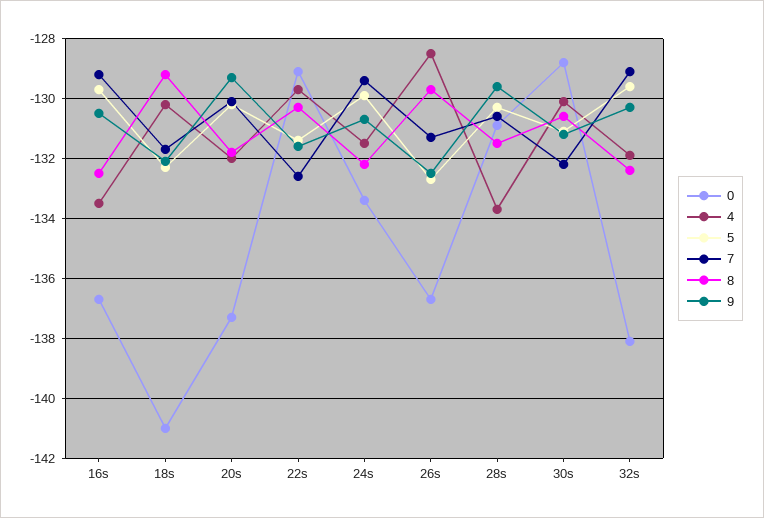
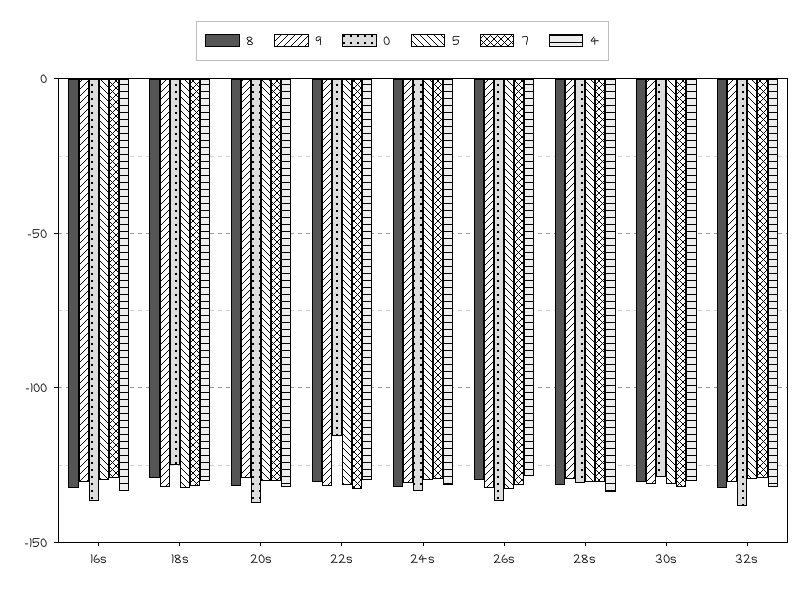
  {
    "0": {
      "16s": -136.5,
-     "18s": -141,
+     "18s": -125,
      "20s": -137.5,
-     "22s": -129,
+     "22s": -115,
      "24s": -133.5,
      "26s": -136.5,
      "28s": -131,
      "30s": -129,
      "32s": -138
    },
    "4": {
      "16s": -133.5,
      "18s": -130,
      "20s": -132,
      "22s": -129.5,
      "24s": -131.5,
      "26s": -128.5,
      "28s": -133.5,
      "30s": -130,
      "32s": -132
    },
    "5": {
      "16s": -129.5,
      "18s": -132.5,
      "20s": -130,
      "22s": -131.5,
      "24s": -130,
      "26s": -132.5,
      "28s": -130.5,
      "30s": -131,
      "32s": -129.5
    },
    "7": {
      "16s": -129,
      "18s": -131.5,
      "20s": -130,
      "22s": -132.5,
      "24s": -129.5,
      "26s": -131.5,
      "28s": -130.5,
      "30s": -132,
      "32s": -129
    },
    "8": {
      "16s": -132.5,
      "18s": -129,
      "20s": -132,
      "22s": -130.5,
      "24s": -132,
      "26s": -129.5,
      "28s": -131.5,
      "30s": -130.5,
      "32s": -132.5
    },
    "9": {
      "16s": -130.5,
      "18s": -132,
      "20s": -129.5,
      "22s": -131.5,
      "24s": -130.5,
      "26s": -132.5,
      "28s": -129.5,
      "30s": -131,
      "32s": -130.5
    }
  }

